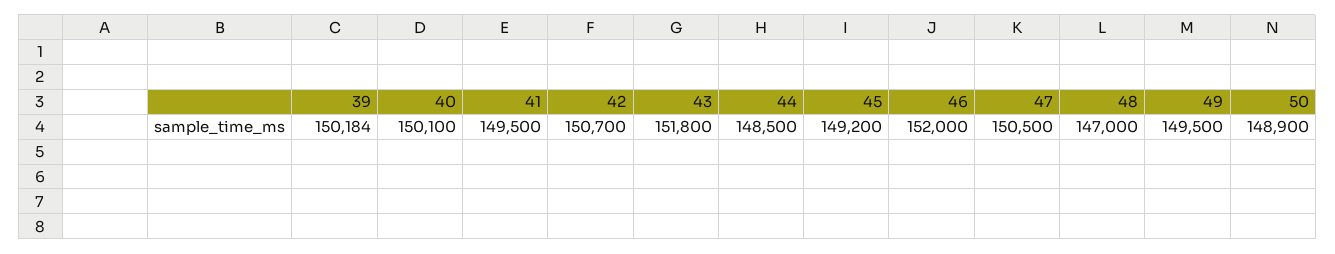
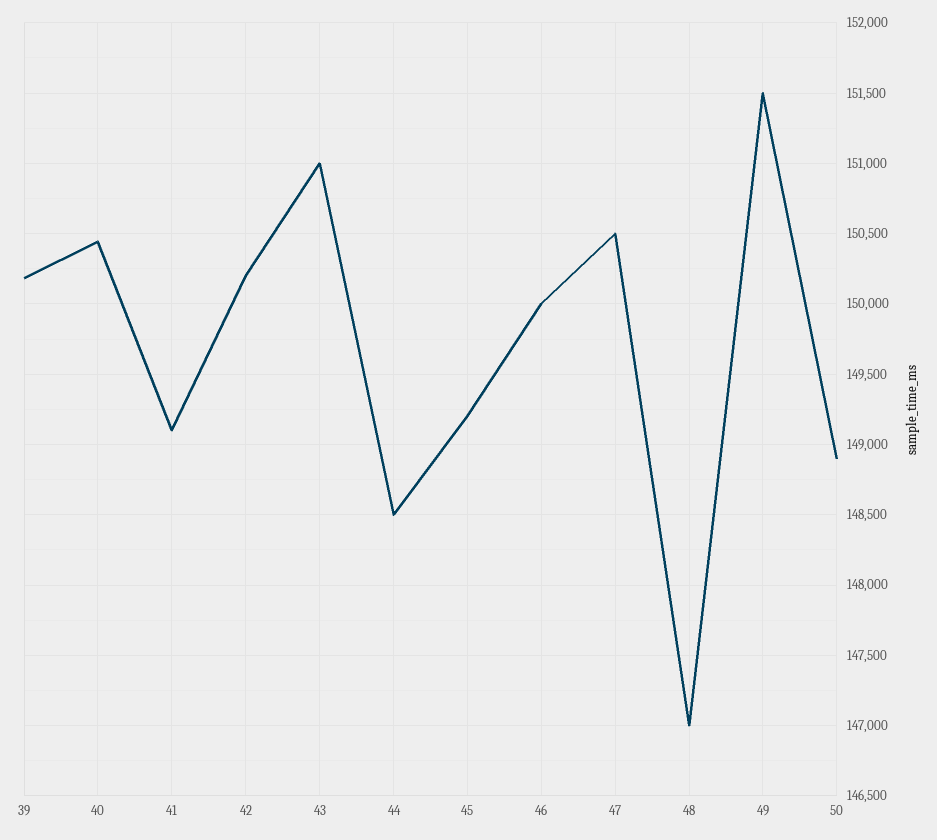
  {
    "39": 150184,
-   "40": 150100,
+   "40": 150450,
-   "41": 149500,
+   "41": 149100,
-   "42": 150700,
+   "42": 150200,
-   "43": 151800,
+   "43": 151000,
    "44": 148500,
    "45": 149200,
-   "46": 152000,
+   "46": 150000,
    "47": 150500,
    "48": 147000,
-   "49": 149500,
+   "49": 151500,
    "50": 148900
  }

